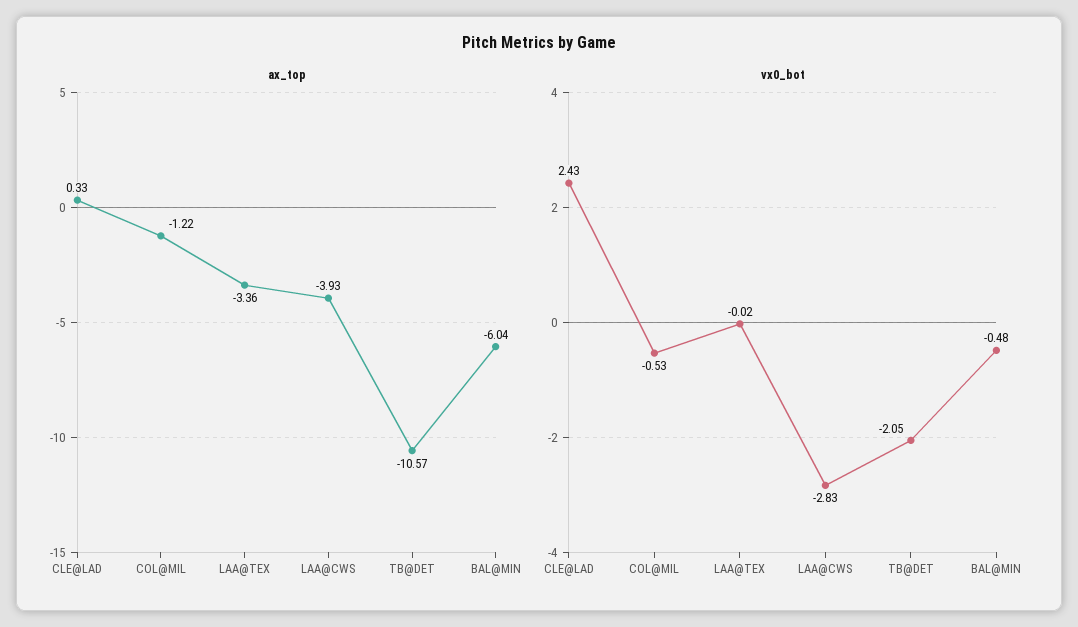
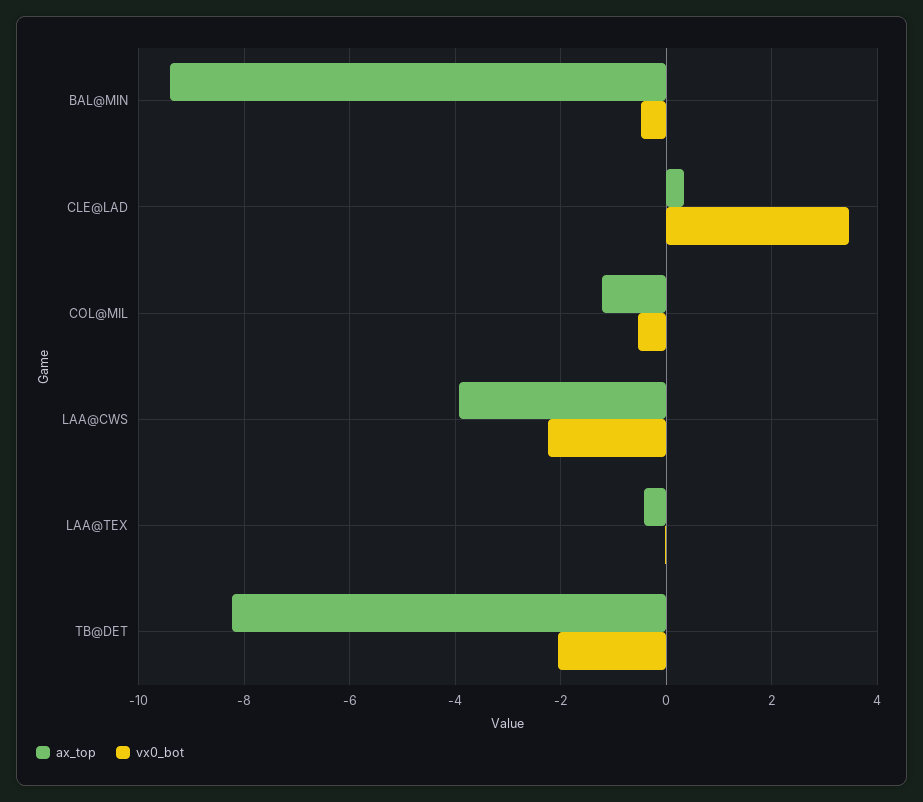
  {
    "ax_top": {
      "CLE@LAD": 0.33,
      "COL@MIL": -1.22,
-     "LAA@TEX": -3.36,
+     "LAA@TEX": -0.4,
      "LAA@CWS": -3.93,
-     "TB@DET": -10.57,
+     "TB@DET": -8.2,
-     "BAL@MIN": -6.04
+     "BAL@MIN": -9.4
    },
    "vx0_bot": {
-     "CLE@LAD": 2.43,
+     "CLE@LAD": 3.4,
      "COL@MIL": -0.53,
      "LAA@TEX": -0.02,
-     "LAA@CWS": -2.83,
+     "LAA@CWS": -2.2,
      "TB@DET": -2.05,
      "BAL@MIN": -0.48
    }
  }

